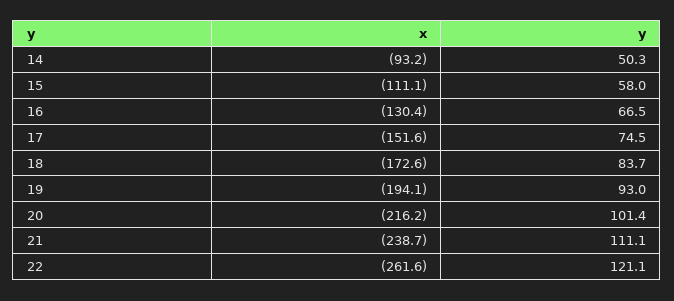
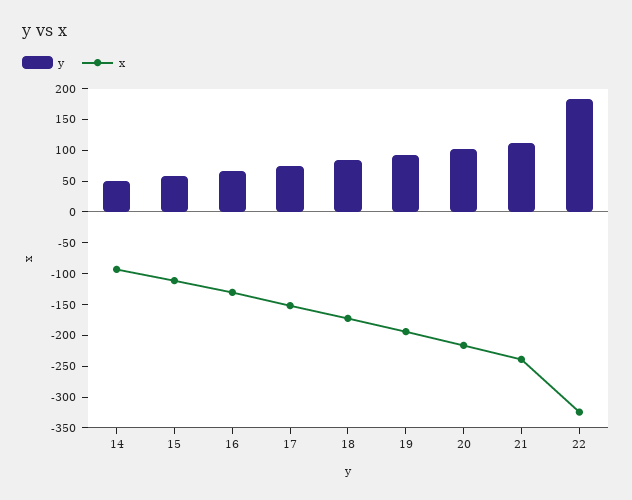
  {
    "x": {
      "14": -93.2,
      "15": -111.1,
      "16": -130.4,
      "17": -151.6,
      "18": -172.6,
      "19": -194.1,
      "20": -216.2,
      "21": -238.7,
-     "22": -261.6
+     "22": -325
    },
    "y": {
      "14": 50.3,
      "15": 58,
      "16": 66.5,
      "17": 74.5,
      "18": 83.7,
      "19": 93,
      "20": 101.4,
      "21": 111.1,
-     "22": 121.1
+     "22": 175
    }
  }

